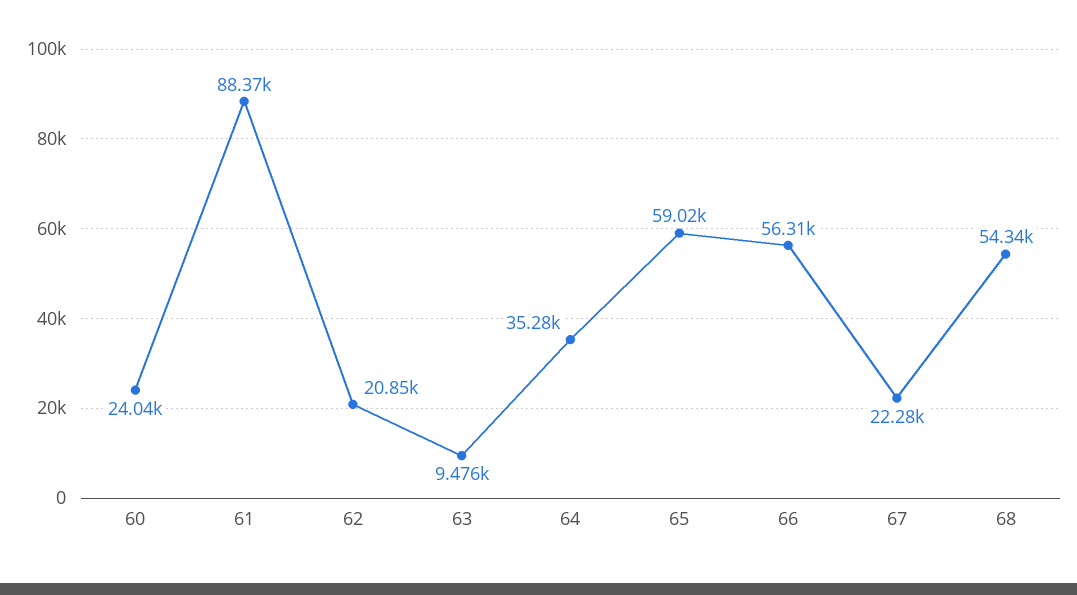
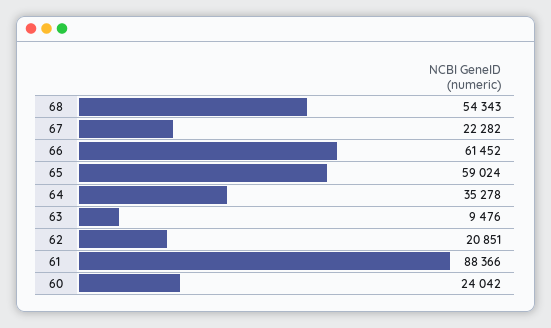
  {
    "60": 24042,
    "61": 88366,
    "62": 20851,
    "63": 9476,
    "64": 35278,
    "65": 59024,
-   "66": 56310,
+   "66": 61452,
    "67": 22282,
    "68": 54343
  }

